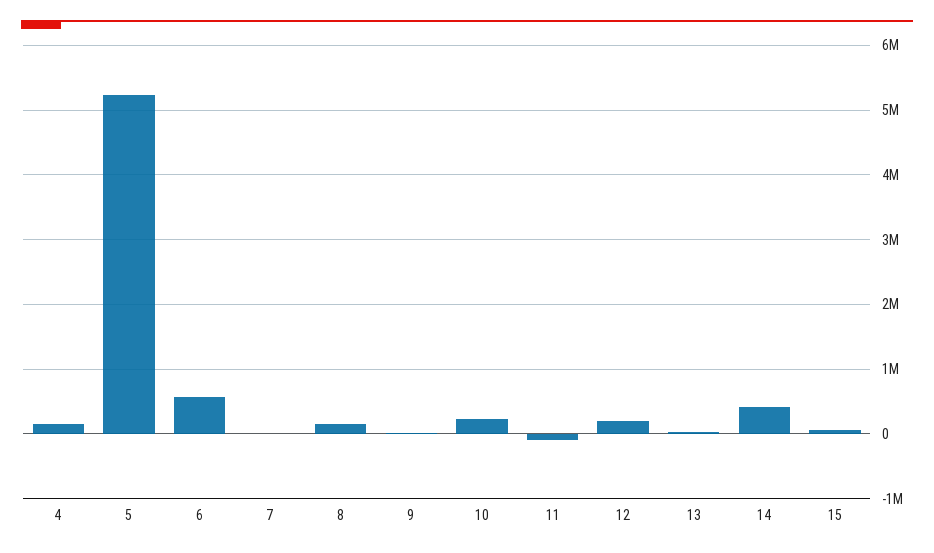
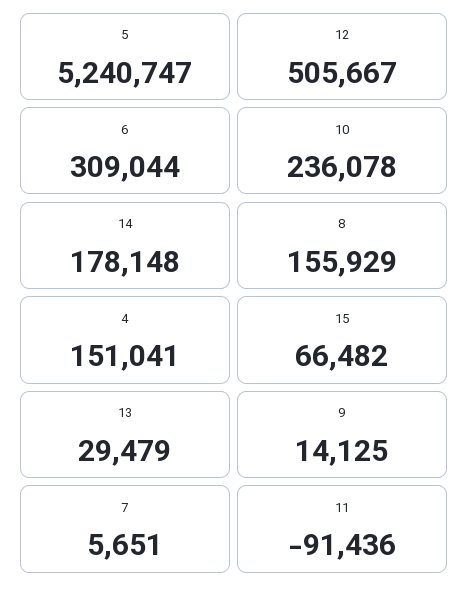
  {
    "4": 151041,
    "5": 5240747,
-   "6": 600000,
+   "6": 309044,
    "7": 5651,
    "8": 155929,
    "9": 14125,
    "10": 236078,
    "11": -91436,
-   "12": 200000,
+   "12": 505667,
    "13": 29479,
-   "14": 400000,
+   "14": 178148,
    "15": 66482
  }

